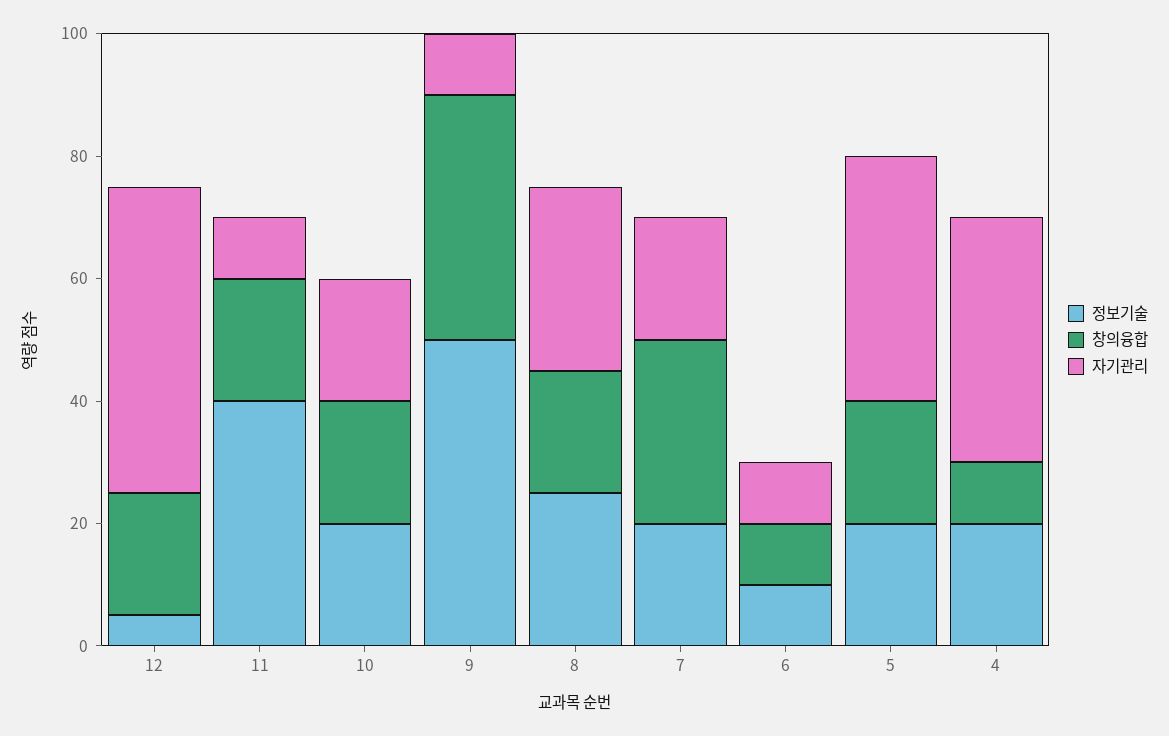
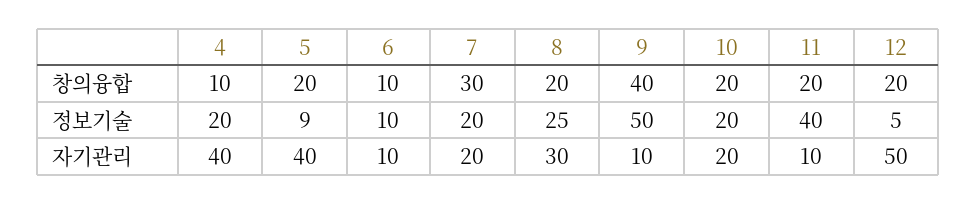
  {
    "정보기술": {
      "12": 5,
      "11": 40,
      "10": 20,
      "9": 50,
      "8": 25,
      "7": 20,
      "6": 10,
-     "5": 20,
+     "5": 9,
      "4": 20
    },
    "창의융합": {
      "12": 20,
      "11": 20,
      "10": 20,
      "9": 40,
      "8": 20,
      "7": 30,
      "6": 10,
      "5": 20,
      "4": 10
    },
    "자기관리": {
      "12": 50,
      "11": 10,
      "10": 20,
      "9": 10,
      "8": 30,
      "7": 20,
      "6": 10,
      "5": 40,
      "4": 40
    }
  }

